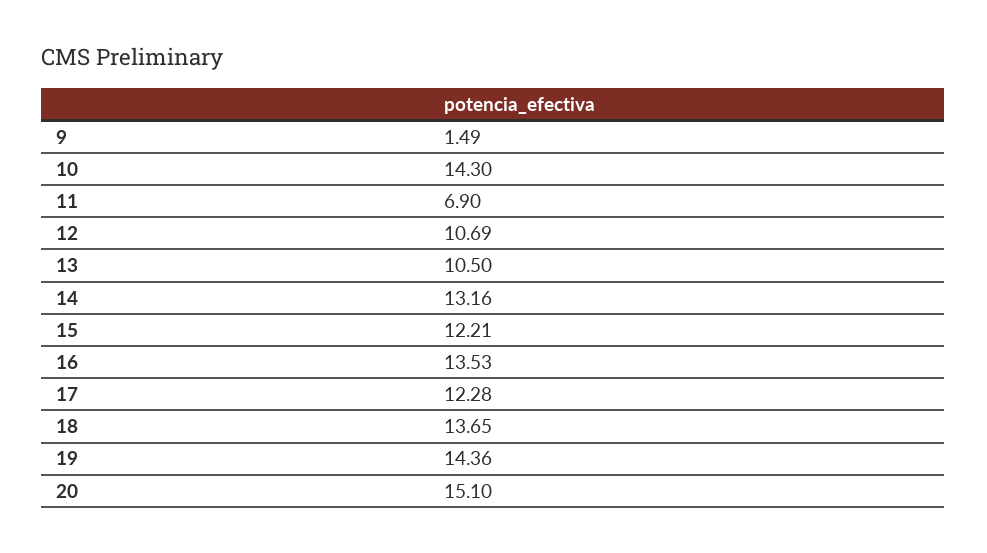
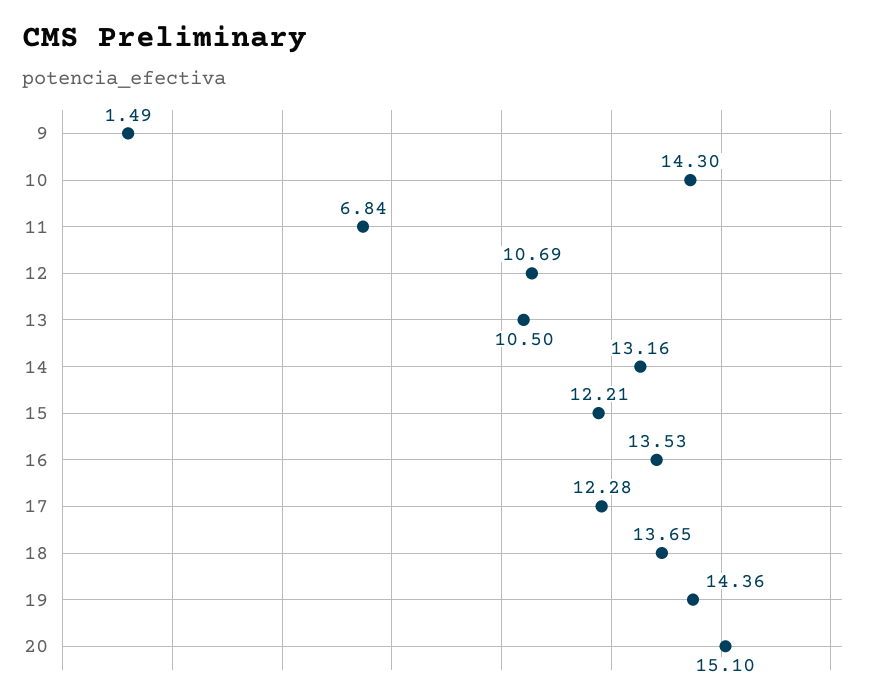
  {
    "9": 1.49,
    "10": 14.3,
-   "11": 6.9,
+   "11": 6.84,
    "12": 10.69,
    "13": 10.5,
    "14": 13.16,
    "15": 12.21,
    "16": 13.53,
    "17": 12.28,
    "18": 13.65,
    "19": 14.36,
    "20": 15.1
  }

